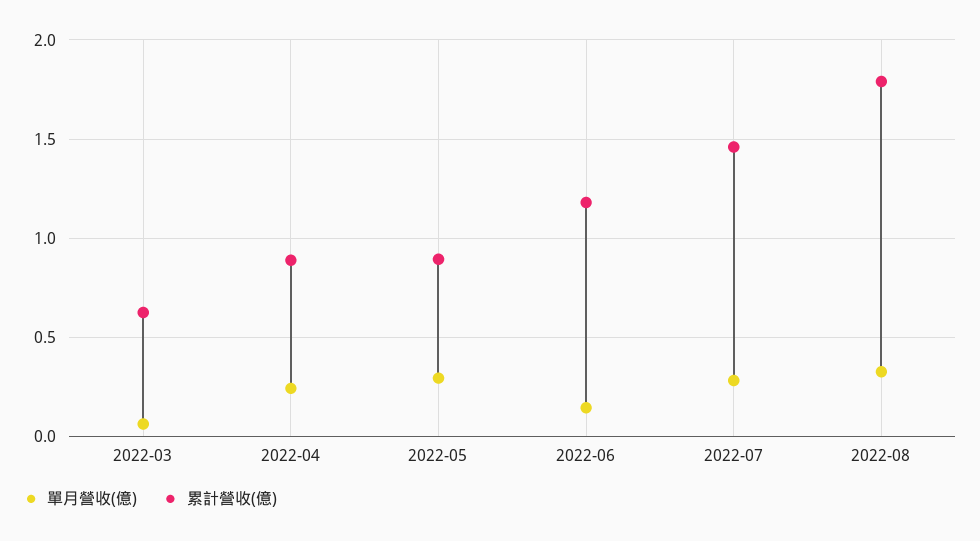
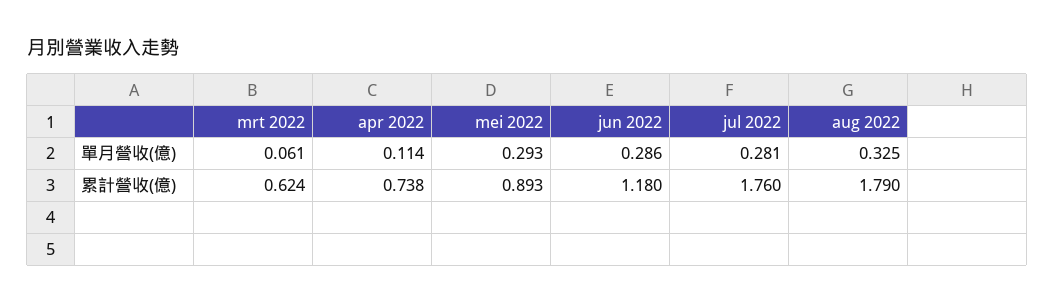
  {
    "單月營收(億)": {
      "2022-03": 0.061,
-     "2022-04": 0.25,
+     "2022-04": 0.114,
      "2022-05": 0.293,
-     "2022-06": 0.15,
+     "2022-06": 0.286,
      "2022-07": 0.281,
      "2022-08": 0.325
    },
    "累計營收(億)": {
      "2022-03": 0.624,
-     "2022-04": 0.9,
+     "2022-04": 0.738,
      "2022-05": 0.893,
      "2022-06": 1.18,
-     "2022-07": 1.45,
+     "2022-07": 1.76,
      "2022-08": 1.79
    }
  }

